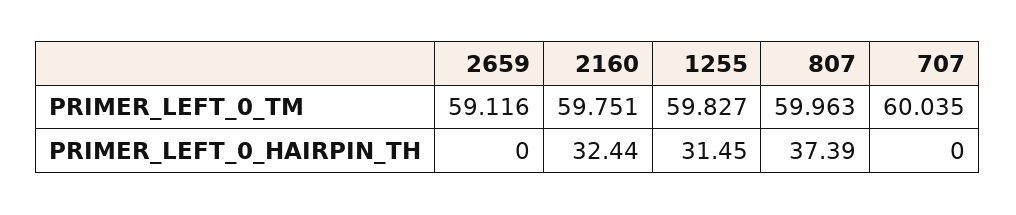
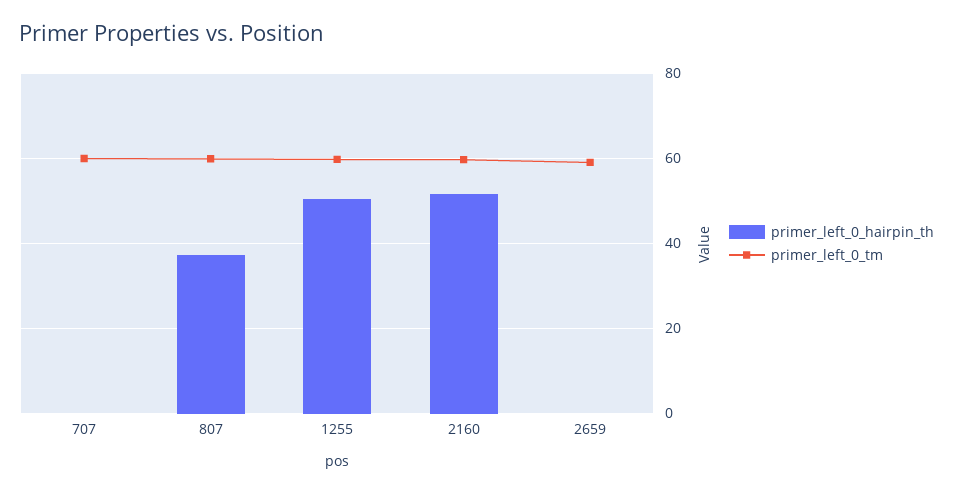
  {
    "PRIMER_LEFT_0_TM": {
      "2659": 59.116,
      "2160": 59.751,
      "1255": 59.827,
      "807": 59.963,
      "707": 60.035
    },
    "PRIMER_LEFT_0_HAIRPIN_TH": {
      "2659": 0,
-     "2160": 32.44,
+     "2160": 52,
-     "1255": 31.45,
+     "1255": 50,
      "807": 37.39,
      "707": 0
    }
  }

